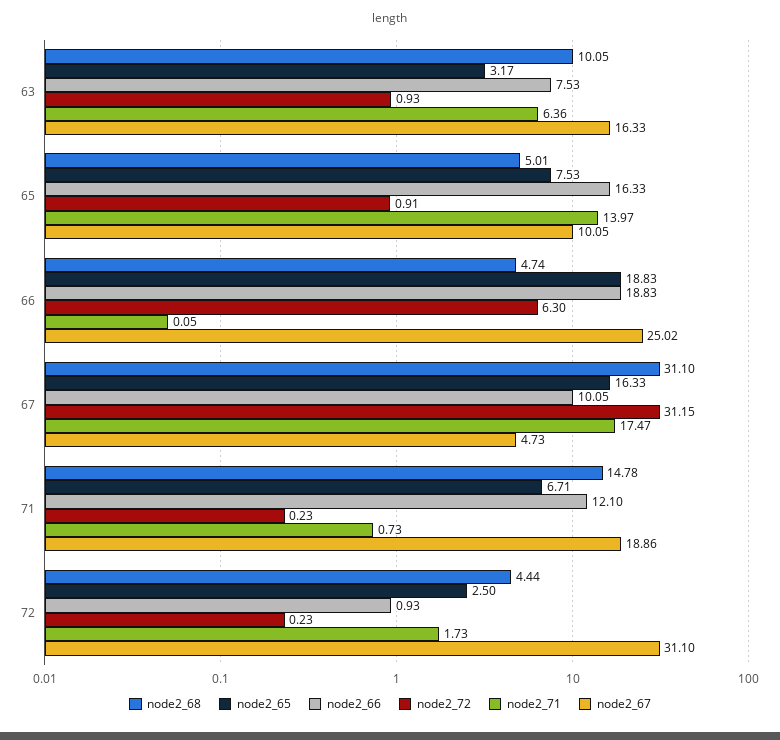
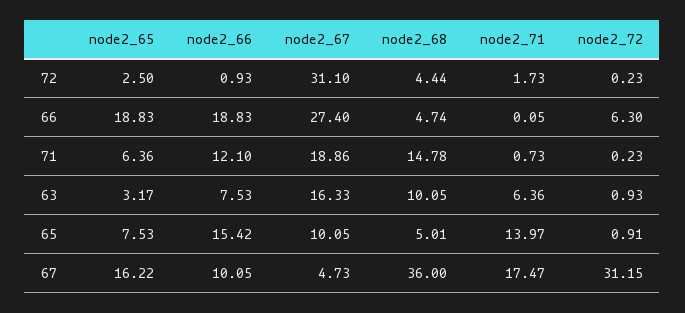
  {
    "node2_68": {
      "63": 10.05,
      "65": 5.01,
      "66": 4.74,
-     "67": 31.1,
+     "67": 36,
      "71": 14.78,
      "72": 4.44
    },
    "node2_65": {
      "63": 3.17,
      "65": 7.53,
      "66": 18.83,
-     "67": 16.33,
+     "67": 16.22,
-     "71": 6.71,
+     "71": 6.36,
      "72": 2.5
    },
    "node2_66": {
      "63": 7.53,
-     "65": 16.33,
+     "65": 15.42,
      "66": 18.83,
      "67": 10.05,
      "71": 12.1,
      "72": 0.93
    },
    "node2_72": {
      "63": 0.93,
      "65": 0.91,
      "66": 6.3,
      "67": 31.15,
      "71": 0.23,
      "72": 0.23
    },
    "node2_71": {
      "63": 6.36,
      "65": 13.97,
      "66": 0.05,
      "67": 17.47,
      "71": 0.73,
      "72": 1.73
    },
    "node2_67": {
      "63": 16.33,
      "65": 10.05,
-     "66": 25.02,
+     "66": 27.4,
      "67": 4.73,
      "71": 18.86,
      "72": 31.1
    }
  }

